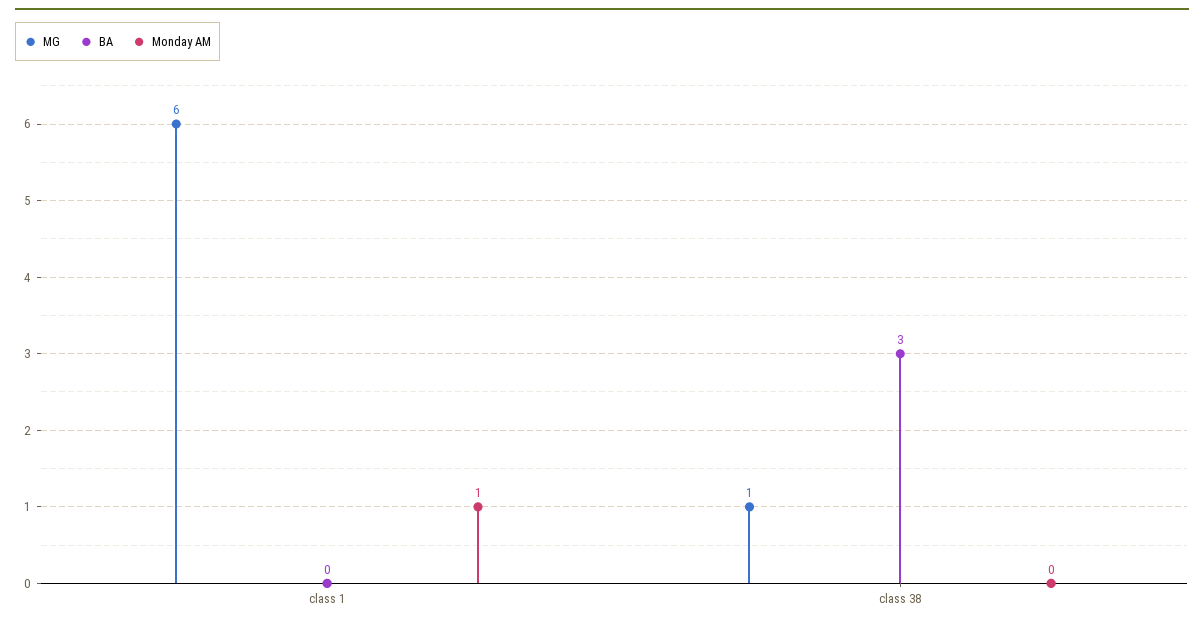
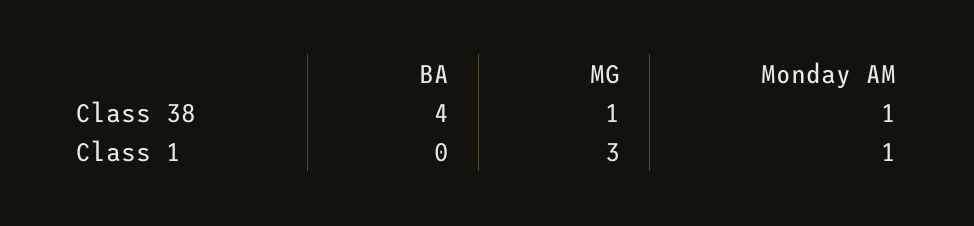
  {
    "MG": {
-     "class 1": 6,
+     "class 1": 3,
      "class 38": 1
    },
    "BA": {
      "class 1": 0,
-     "class 38": 3
+     "class 38": 4
    },
    "Monday AM": {
      "class 1": 1,
-     "class 38": 0
+     "class 38": 1
    }
  }

